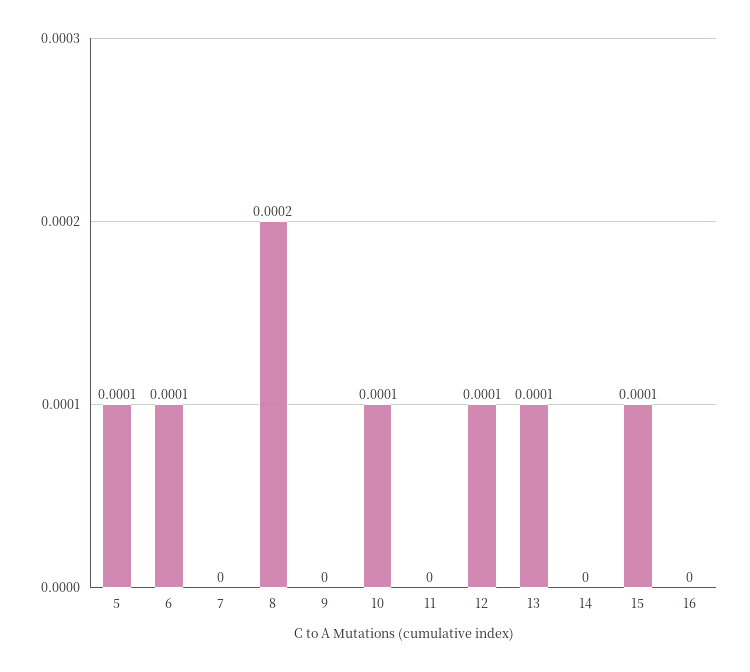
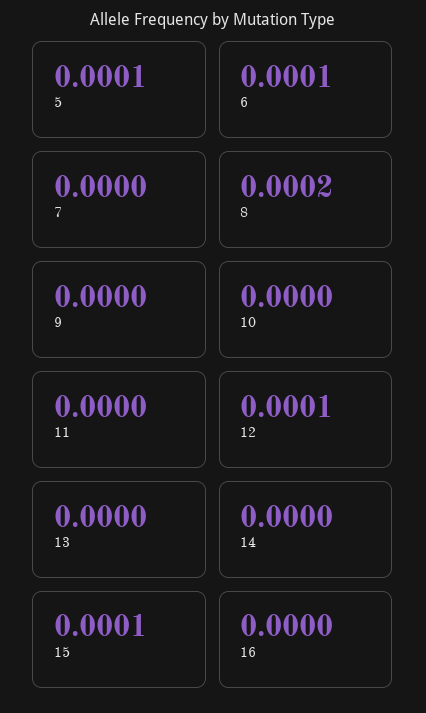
  {
    "5": 0.0001,
    "6": 0.0001,
    "7": 0,
    "8": 0.0002,
    "9": 0,
-   "10": 0.0001,
+   "10": 0,
    "11": 0,
    "12": 0.0001,
-   "13": 0.0001,
+   "13": 0,
    "14": 0,
    "15": 0.0001,
    "16": 0
  }

